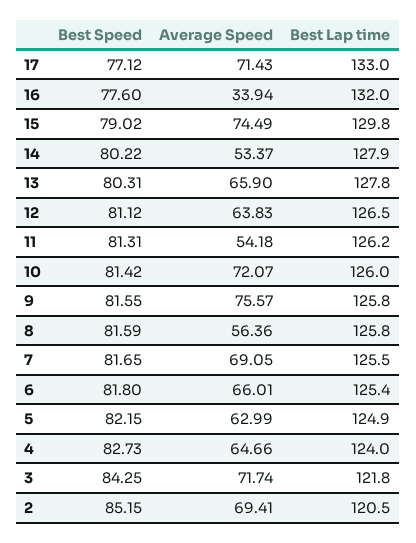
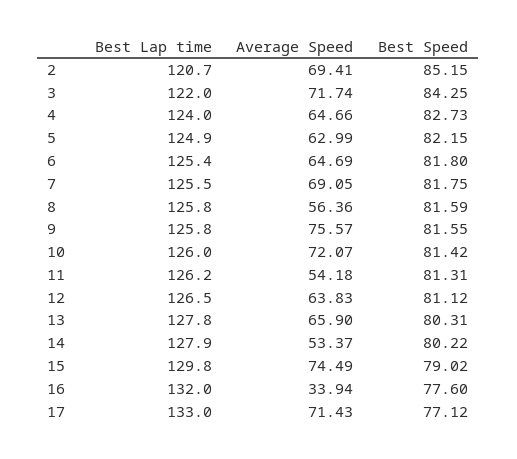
  {
    "Best Speed": {
      "17": 77.12,
      "16": 77.6,
      "15": 79.02,
      "14": 80.22,
      "13": 80.31,
      "12": 81.12,
      "11": 81.31,
      "10": 81.42,
      "9": 81.55,
      "8": 81.59,
-     "7": 81.65,
+     "7": 81.75,
      "6": 81.8,
      "5": 82.15,
      "4": 82.73,
      "3": 84.25,
      "2": 85.15
    },
    "Average Speed": {
      "17": 71.43,
      "16": 33.94,
      "15": 74.49,
      "14": 53.37,
      "13": 65.9,
      "12": 63.83,
      "11": 54.18,
      "10": 72.07,
      "9": 75.57,
      "8": 56.36,
      "7": 69.05,
-     "6": 66.01,
+     "6": 64.69,
      "5": 62.99,
      "4": 64.66,
      "3": 71.74,
      "2": 69.41
    },
    "Best Lap time": {
      "17": 133,
      "16": 132,
      "15": 129.8,
      "14": 127.9,
      "13": 127.8,
      "12": 126.5,
      "11": 126.2,
      "10": 126,
      "9": 125.8,
      "8": 125.8,
      "7": 125.5,
      "6": 125.4,
      "5": 124.9,
      "4": 124,
-     "3": 121.8,
+     "3": 122,
-     "2": 120.5
+     "2": 120.7
    }
  }

